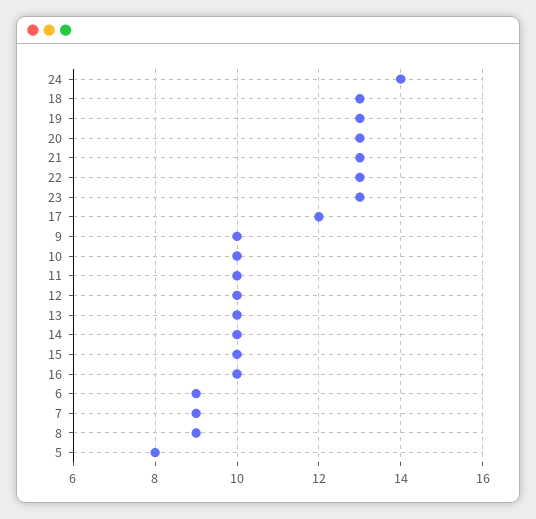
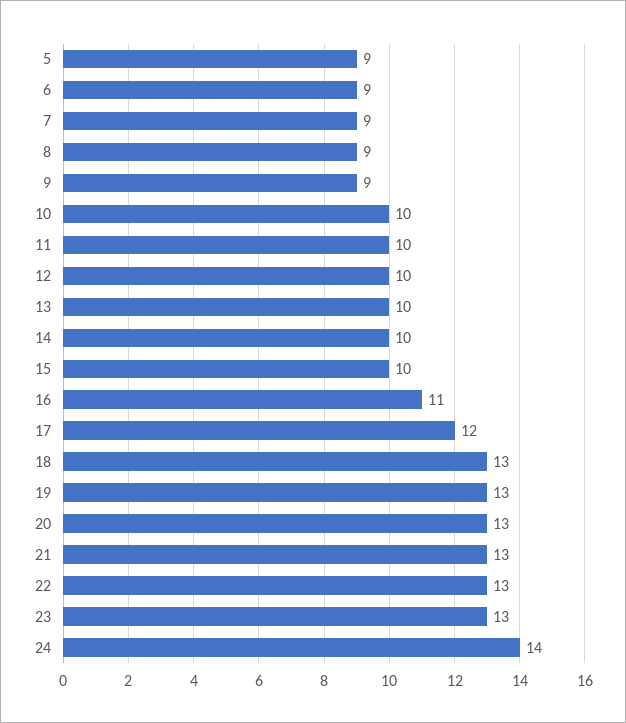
  {
    "24": 14,
    "18": 13,
    "19": 13,
    "20": 13,
    "21": 13,
    "22": 13,
    "23": 13,
    "17": 12,
-   "9": 10,
+   "9": 9,
    "10": 10,
    "11": 10,
    "12": 10,
    "13": 10,
    "14": 10,
    "15": 10,
-   "16": 10,
+   "16": 11,
    "6": 9,
    "7": 9,
    "8": 9,
-   "5": 8
+   "5": 9
  }

